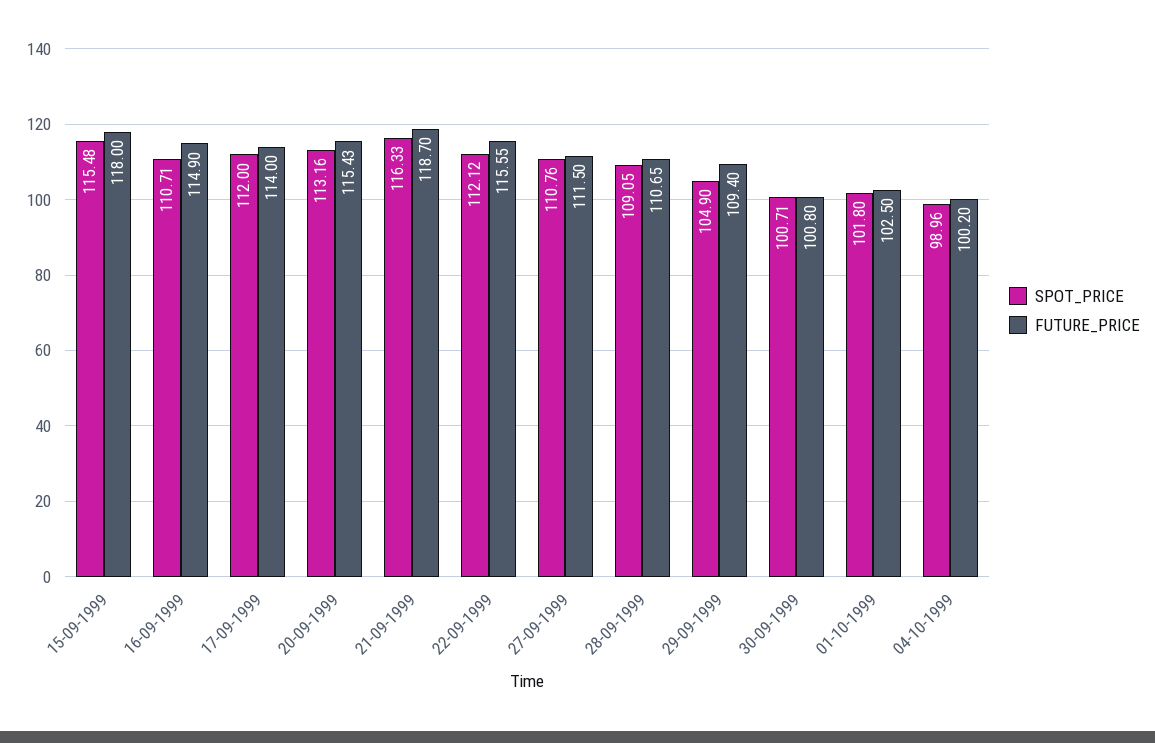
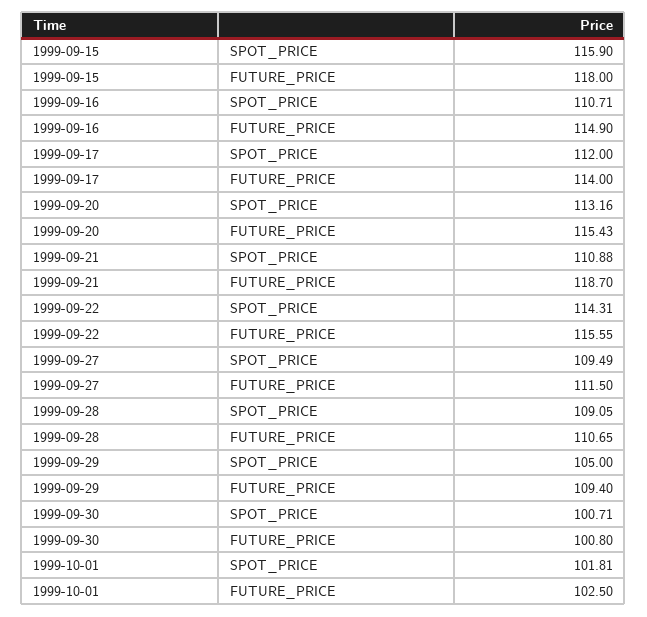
  {
    "SPOT_PRICE": {
-     "15-09-1999": 115.48,
+     "15-09-1999": 115.9,
      "16-09-1999": 110.71,
      "17-09-1999": 112,
      "20-09-1999": 113.16,
-     "21-09-1999": 116.33,
+     "21-09-1999": 110.88,
-     "22-09-1999": 112.12,
+     "22-09-1999": 114.31,
-     "27-09-1999": 110.76,
+     "27-09-1999": 109.49,
      "28-09-1999": 109.05,
-     "29-09-1999": 104.9,
+     "29-09-1999": 105,
      "30-09-1999": 100.71,
-     "01-10-1999": 101.8,
+     "01-10-1999": 101.81
-     "04-10-1999": 98.96
    },
    "FUTURE_PRICE": {
      "15-09-1999": 118,
      "16-09-1999": 114.9,
      "17-09-1999": 114,
      "20-09-1999": 115.43,
      "21-09-1999": 118.7,
      "22-09-1999": 115.55,
      "27-09-1999": 111.5,
      "28-09-1999": 110.65,
      "29-09-1999": 109.4,
      "30-09-1999": 100.8,
-     "01-10-1999": 102.5,
+     "01-10-1999": 102.5
-     "04-10-1999": 100.2
    }
  }

